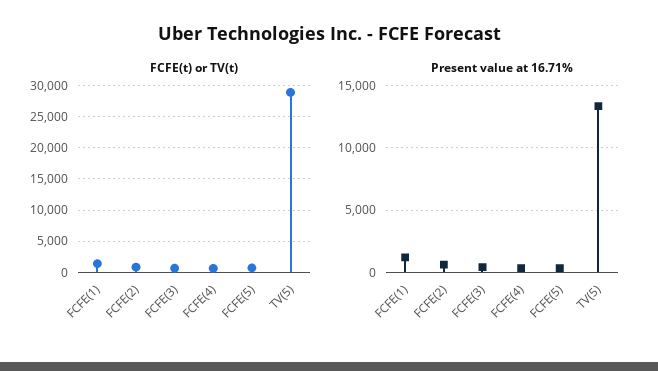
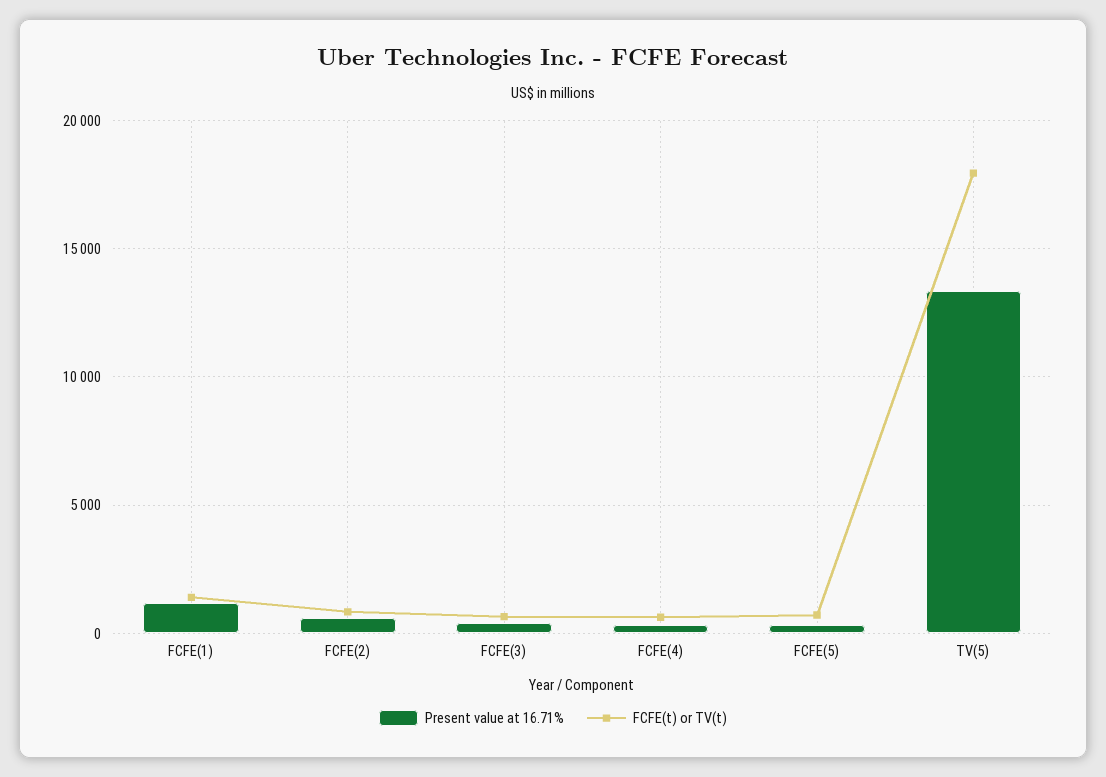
  {
    "FCFE(t) or TV(t)": {
      "FCFE(1)": 1500,
      "FCFE(2)": 1000,
      "FCFE(3)": 500,
      "FCFE(4)": 500,
      "FCFE(5)": 500,
-     "TV(5)": 29000
+     "TV(5)": 18000
    },
    "Present value at 16.71%": {
      "FCFE(1)": 1000,
      "FCFE(2)": 500,
      "FCFE(3)": 500,
      "FCFE(4)": 500,
      "FCFE(5)": 500,
      "TV(5)": 13500
    }
  }

